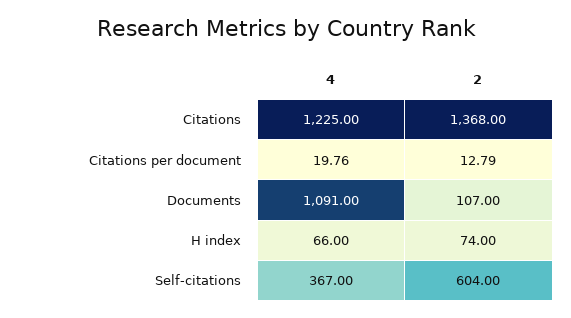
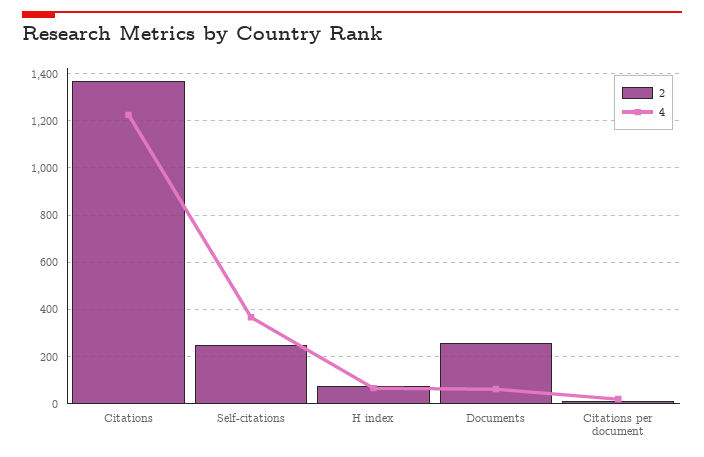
  {
    "4": {
      "Citations": 1225,
      "Citations per document": 19.76,
-     "Documents": 1091,
+     "Documents": 50,
      "H index": 66,
      "Self-citations": 367
    },
    "2": {
      "Citations": 1368,
      "Citations per document": 12.79,
-     "Documents": 107,
+     "Documents": 250,
      "H index": 74,
-     "Self-citations": 604
+     "Self-citations": 250
    }
  }

